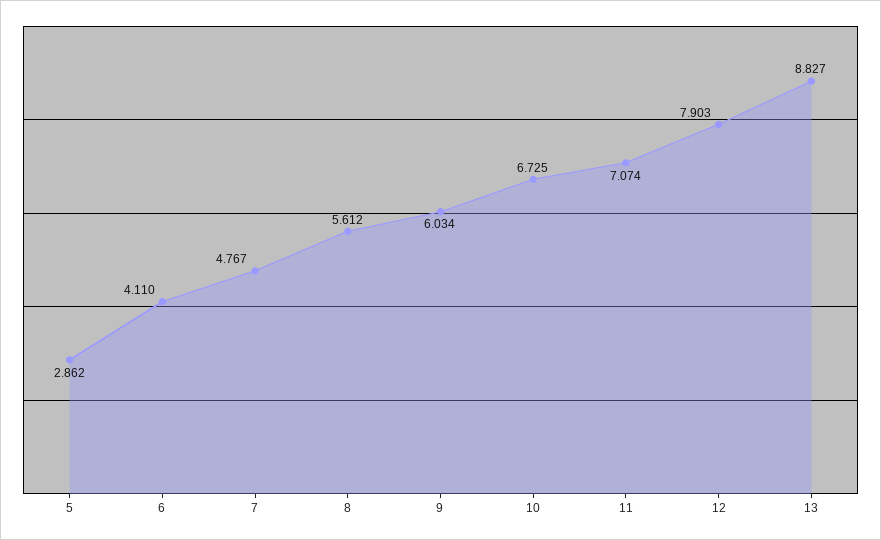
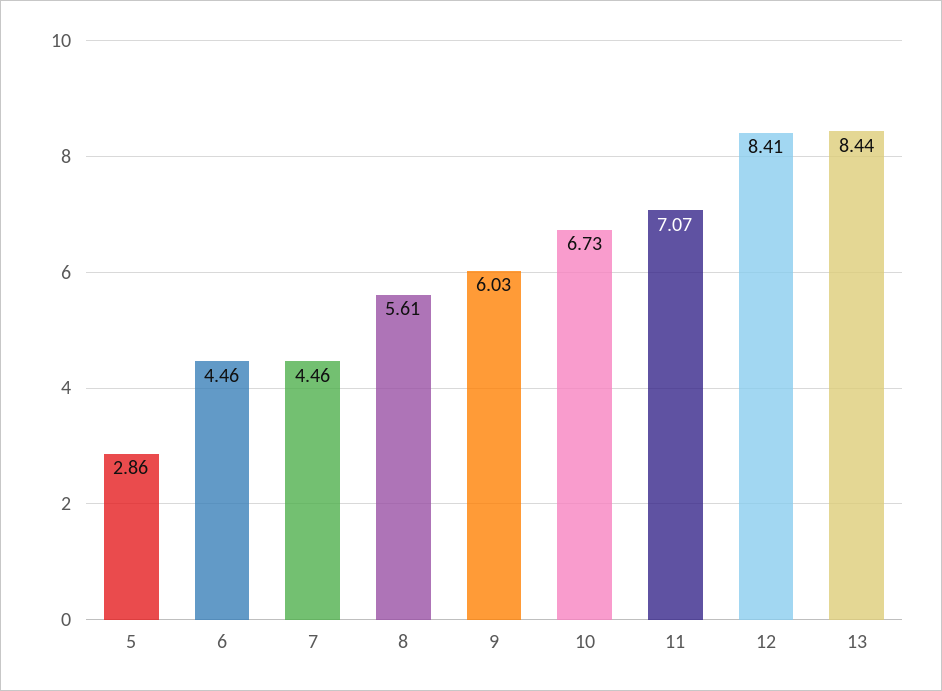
  {
    "5": 2.862,
-   "6": 4.11,
+   "6": 4.46,
-   "7": 4.767,
+   "7": 4.46,
    "8": 5.612,
    "9": 6.034,
    "10": 6.725,
    "11": 7.074,
-   "12": 7.903,
+   "12": 8.41,
-   "13": 8.827
+   "13": 8.44
  }

